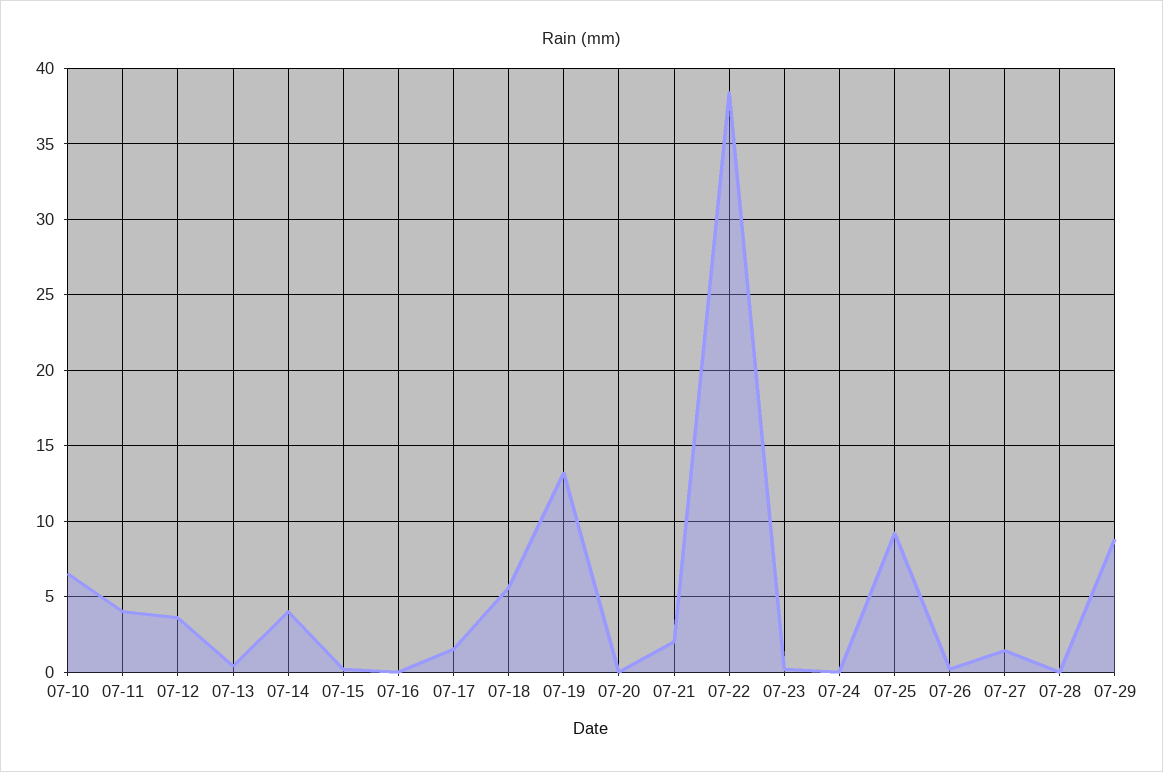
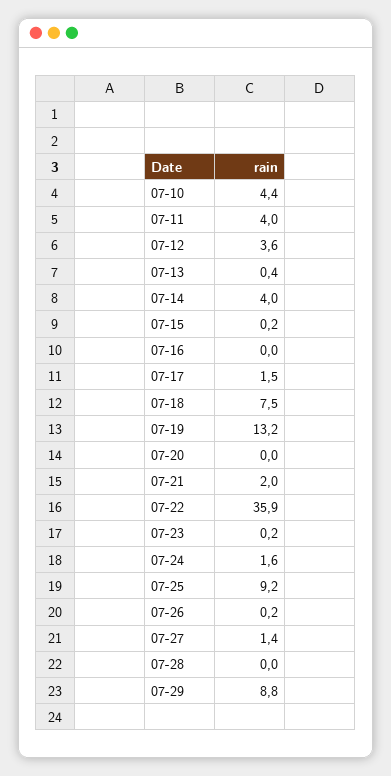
  {
-   "07-10": 6.5,
+   "07-10": 4.4,
    "07-11": 4,
    "07-12": 3.6,
    "07-13": 0.4,
    "07-14": 4,
    "07-15": 0.2,
    "07-16": 0,
    "07-17": 1.5,
-   "07-18": 5.5,
+   "07-18": 7.5,
    "07-19": 13.2,
    "07-20": 0,
    "07-21": 2,
-   "07-22": 38.5,
+   "07-22": 35.9,
    "07-23": 0.2,
-   "07-24": 0,
+   "07-24": 1.6,
    "07-25": 9.2,
    "07-26": 0.2,
    "07-27": 1.4,
    "07-28": 0,
    "07-29": 8.8
  }

